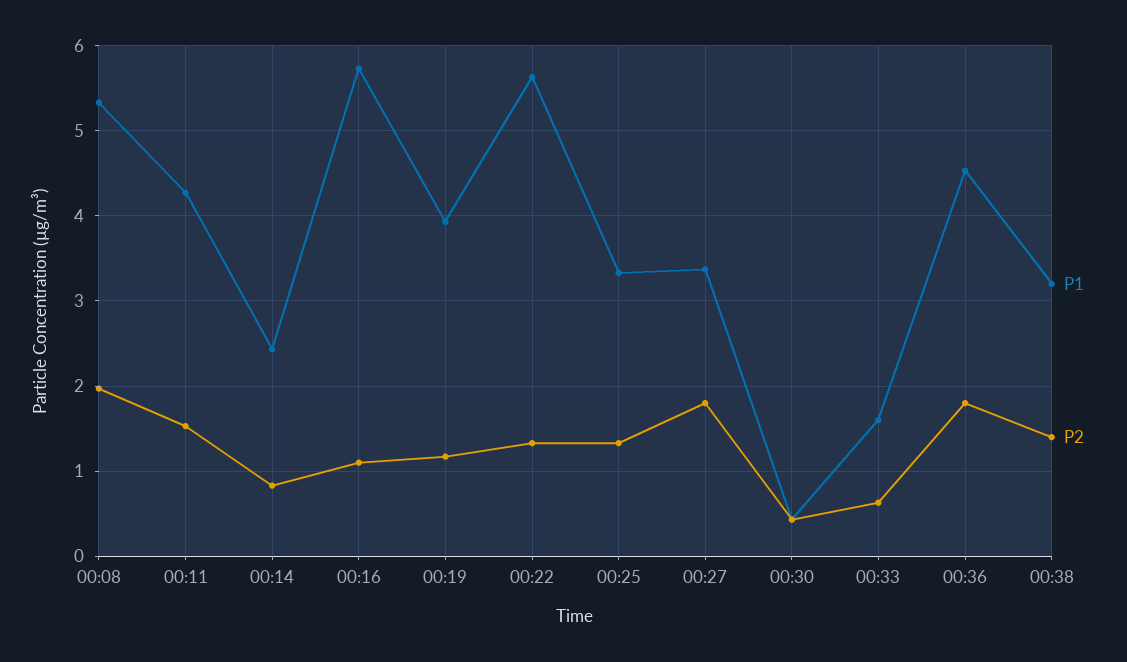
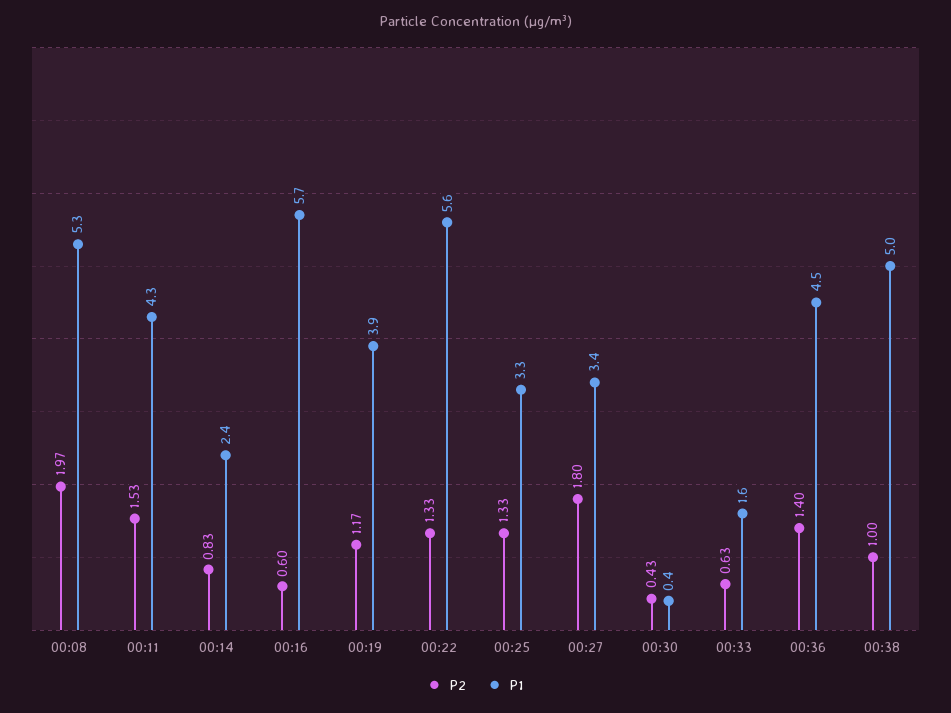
  {
    "P1": {
      "00:08": 5.3,
      "00:11": 4.3,
      "00:14": 2.4,
      "00:16": 5.7,
      "00:19": 3.9,
      "00:22": 5.6,
      "00:25": 3.3,
      "00:27": 3.4,
      "00:30": 0.4,
      "00:33": 1.6,
      "00:36": 4.5,
-     "00:38": 3.2
+     "00:38": 5
    },
    "P2": {
      "00:08": 1.97,
      "00:11": 1.53,
      "00:14": 0.83,
-     "00:16": 1.1,
+     "00:16": 0.6,
      "00:19": 1.17,
      "00:22": 1.33,
      "00:25": 1.33,
      "00:27": 1.8,
      "00:30": 0.43,
      "00:33": 0.63,
-     "00:36": 1.8,
+     "00:36": 1.4,
-     "00:38": 1.4
+     "00:38": 1
    }
  }

